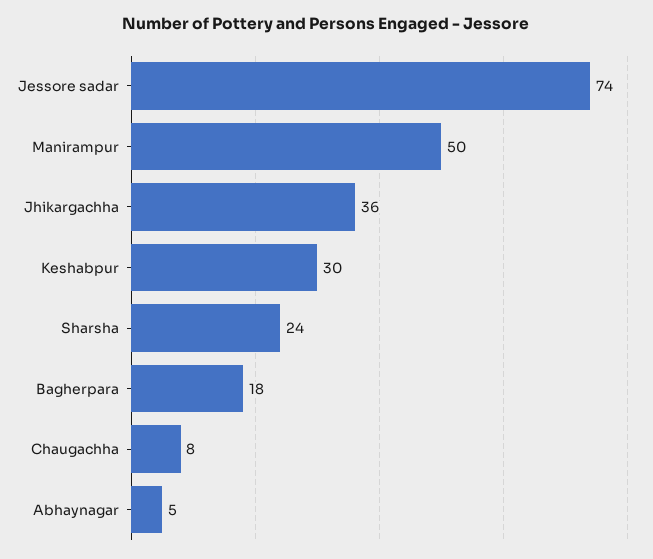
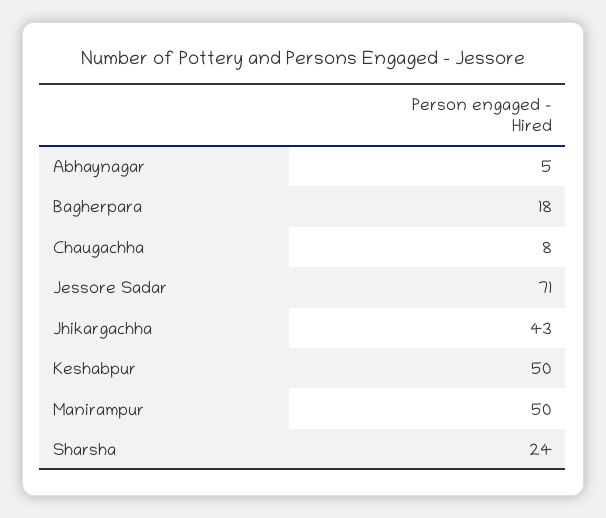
  {
-   "Jessore sadar": 74,
+   "Jessore sadar": 71,
    "Manirampur": 50,
-   "Jhikargachha": 36,
+   "Jhikargachha": 43,
-   "Keshabpur": 30,
+   "Keshabpur": 50,
    "Sharsha": 24,
    "Bagherpara": 18,
    "Chaugachha": 8,
    "Abhaynagar": 5
  }

